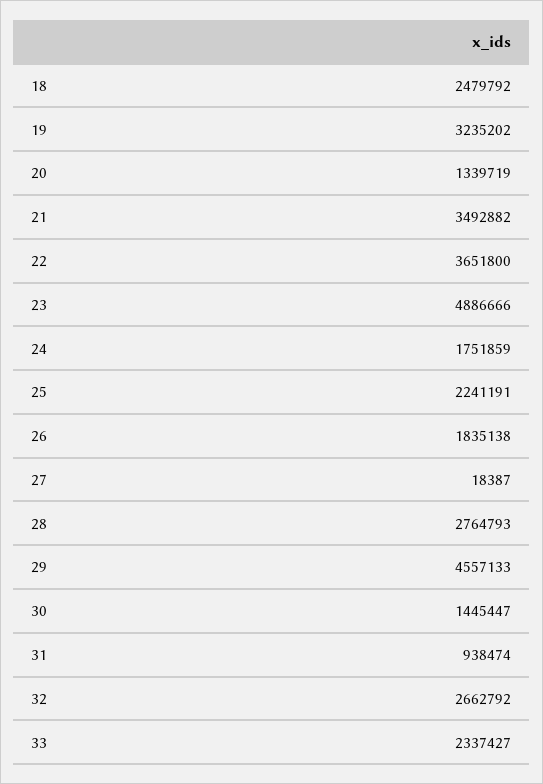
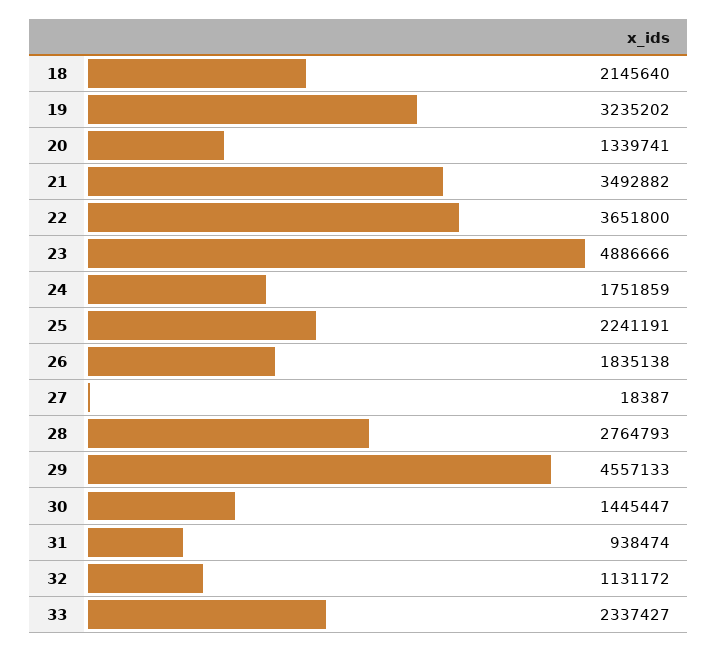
  {
-   "18": 2479792,
+   "18": 2145640,
    "19": 3235202,
-   "20": 1339719,
+   "20": 1339741,
    "21": 3492882,
    "22": 3651800,
    "23": 4886666,
    "24": 1751859,
    "25": 2241191,
    "26": 1835138,
    "27": 18387,
    "28": 2764793,
    "29": 4557133,
    "30": 1445447,
    "31": 938474,
-   "32": 2662792,
+   "32": 1131172,
    "33": 2337427
  }

